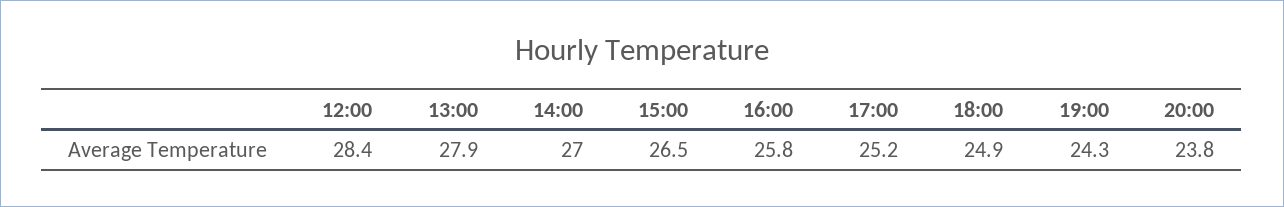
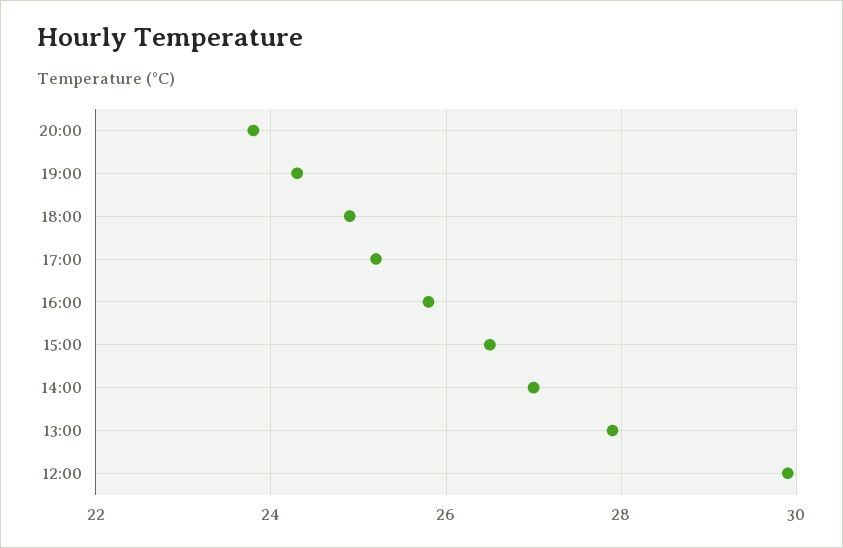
  {
-   "12:00": 28.4,
+   "12:00": 30,
    "13:00": 27.9,
    "14:00": 27,
    "15:00": 26.5,
    "16:00": 25.8,
    "17:00": 25.2,
    "18:00": 24.9,
    "19:00": 24.3,
    "20:00": 23.8
  }

